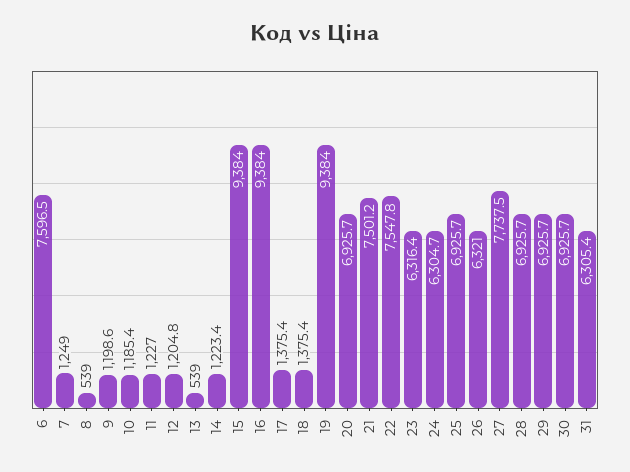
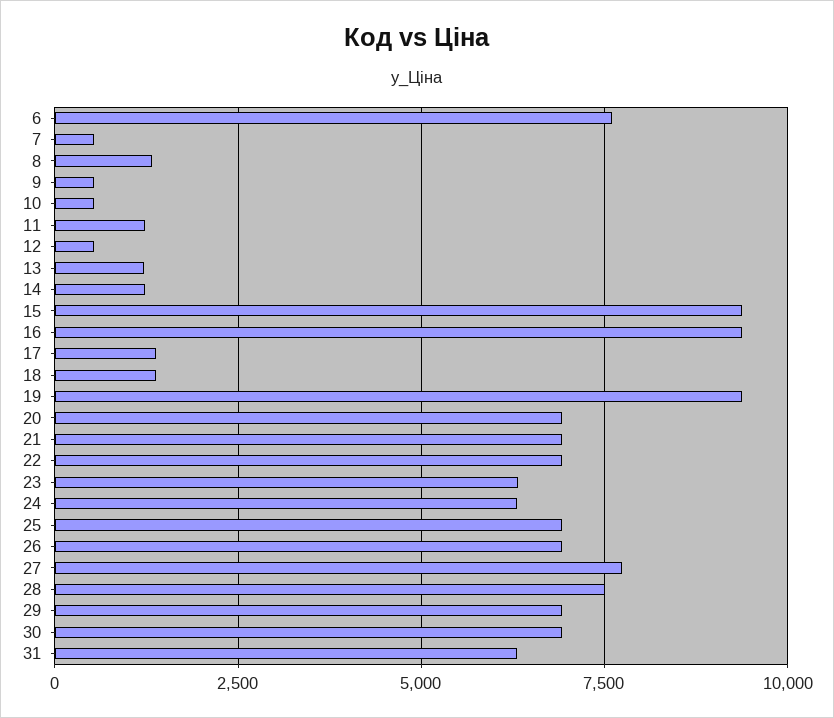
  {
    "6": 7596.5,
-   "7": 1249,
+   "7": 500,
-   "8": 539,
+   "8": 1250,
-   "9": 1198.6,
+   "9": 500,
-   "10": 1185.4,
+   "10": 500,
    "11": 1227,
-   "12": 1204.8,
+   "12": 500,
-   "13": 539,
+   "13": 1250,
    "14": 1223.4,
    "15": 9384,
    "16": 9384,
    "17": 1375.4,
    "18": 1375.4,
    "19": 9384,
    "20": 6925.7,
-   "21": 7501.2,
+   "21": 7000,
-   "22": 7547.8,
+   "22": 7000,
    "23": 6316.4,
    "24": 6304.7,
    "25": 6925.7,
-   "26": 6321,
+   "26": 7000,
    "27": 7737.5,
-   "28": 6925.7,
+   "28": 7500,
    "29": 6925.7,
    "30": 6925.7,
    "31": 6305.4
  }

